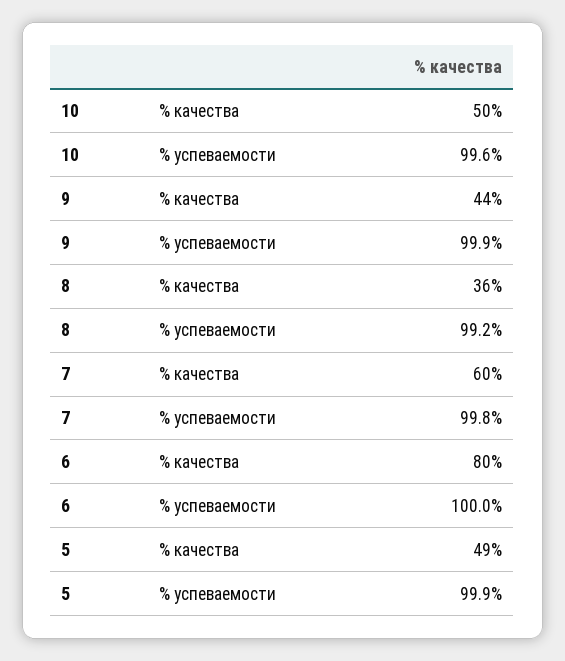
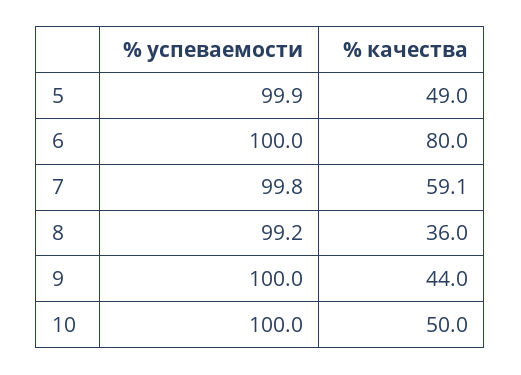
  {
    "10": {
      "% качества": 50,
-     "% успеваемости": 99.6
+     "% успеваемости": 100
    },
    "9": {
      "% качества": 44,
-     "% успеваемости": 99.9
+     "% успеваемости": 100
    },
    "8": {
      "% качества": 36,
      "% успеваемости": 99.2
    },
    "7": {
-     "% качества": 60,
+     "% качества": 59.1,
      "% успеваемости": 99.8
    },
    "6": {
      "% качества": 80,
      "% успеваемости": 100
    },
    "5": {
      "% качества": 49,
      "% успеваемости": 99.9
    }
  }

